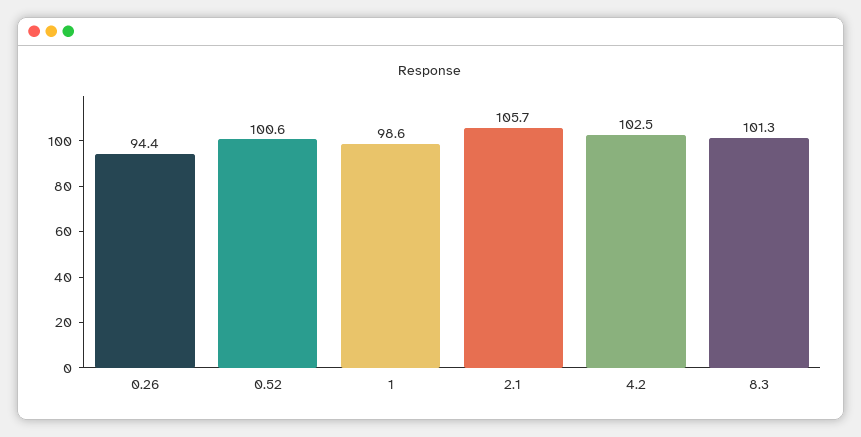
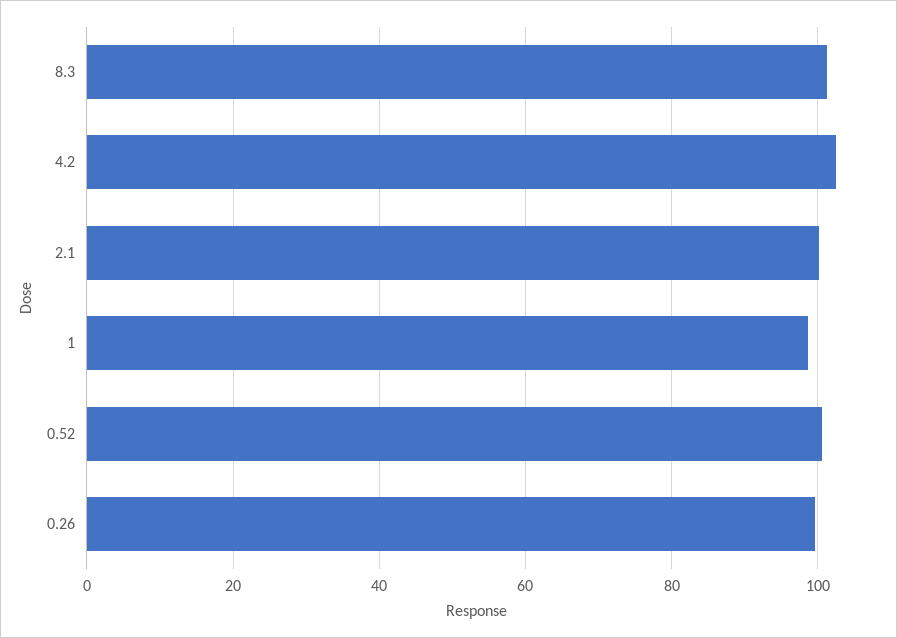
  {
-   "0.26": 94.4,
+   "0.26": 100,
    "0.52": 100.6,
    "1": 98.6,
-   "2.1": 105.7,
+   "2.1": 100,
    "4.2": 102.5,
    "8.3": 101.3
  }

